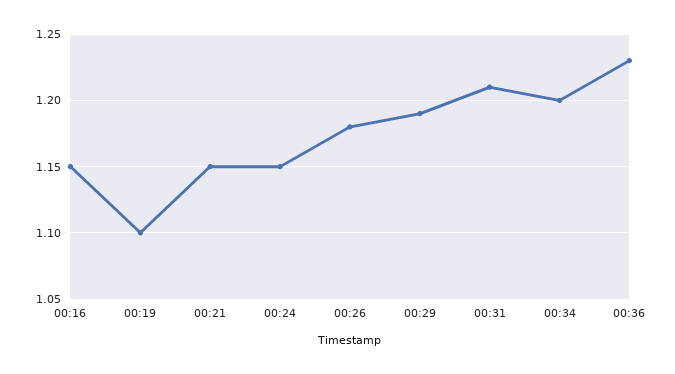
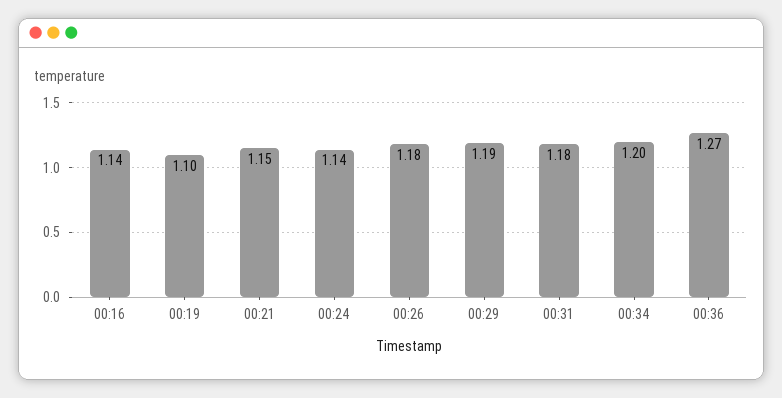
  {
-   "00:16": 1.15,
+   "00:16": 1.14,
    "00:19": 1.1,
    "00:21": 1.15,
-   "00:24": 1.15,
+   "00:24": 1.14,
    "00:26": 1.18,
    "00:29": 1.19,
-   "00:31": 1.21,
+   "00:31": 1.18,
    "00:34": 1.2,
-   "00:36": 1.23
+   "00:36": 1.27
  }

